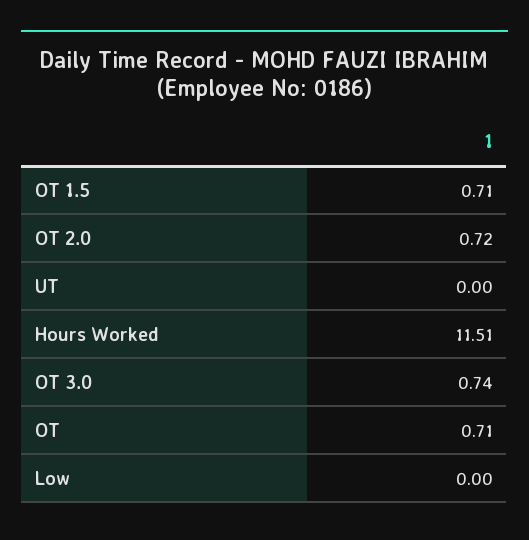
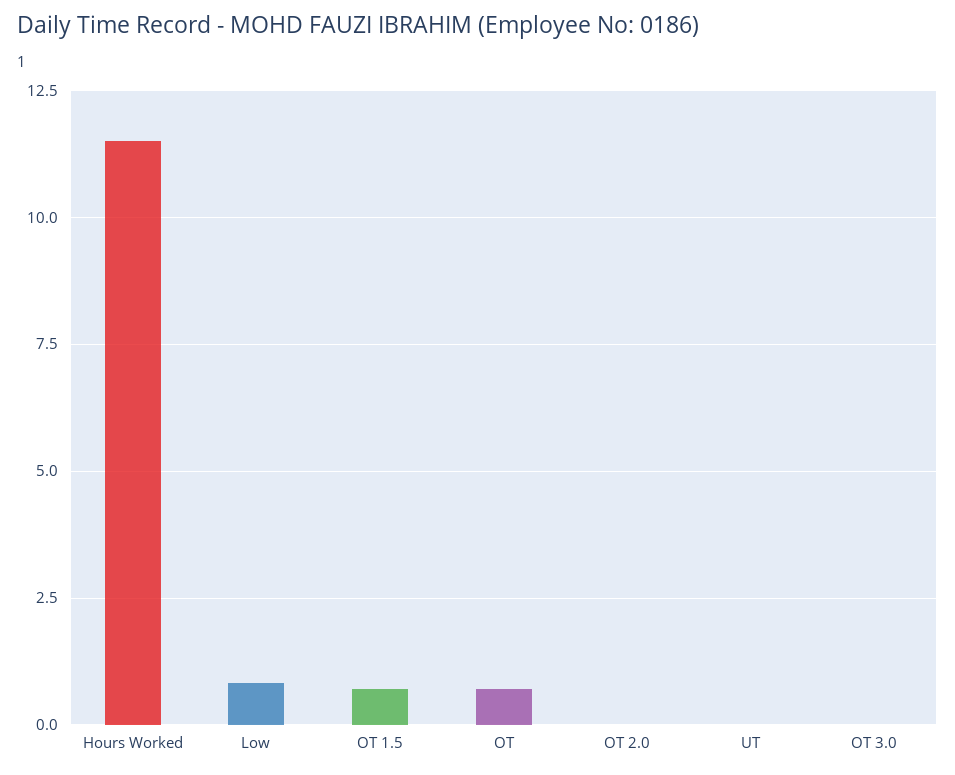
  {
    "OT 1.5": 0.71,
-   "OT 2.0": 0.72,
+   "OT 2.0": 0,
    "UT": 0,
    "Hours Worked": 11.51,
-   "OT 3.0": 0.74,
+   "OT 3.0": 0,
    "OT": 0.71,
-   "Low": 0
+   "Low": 0.75
  }

